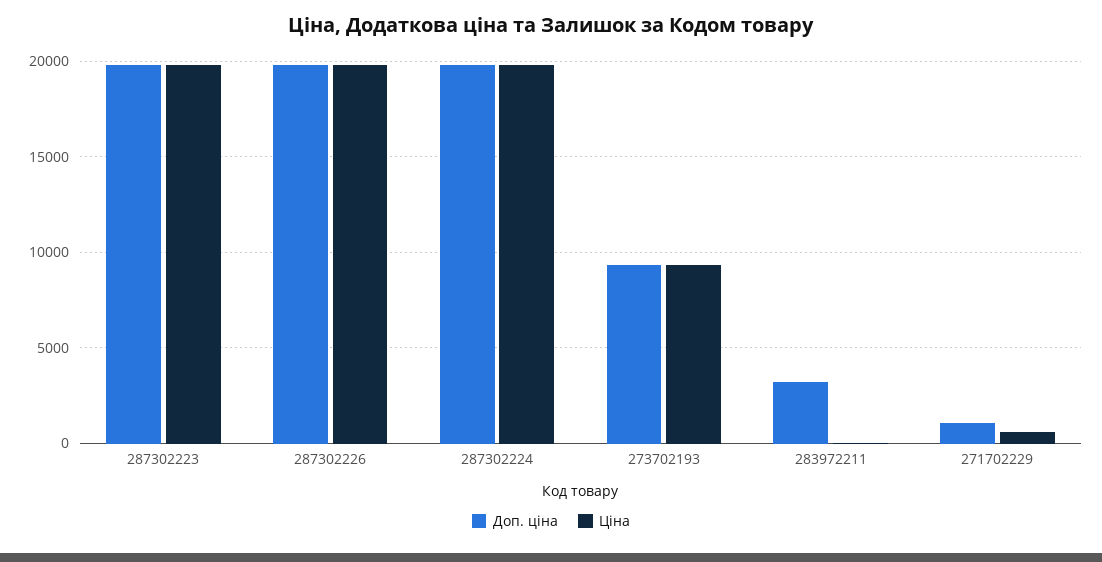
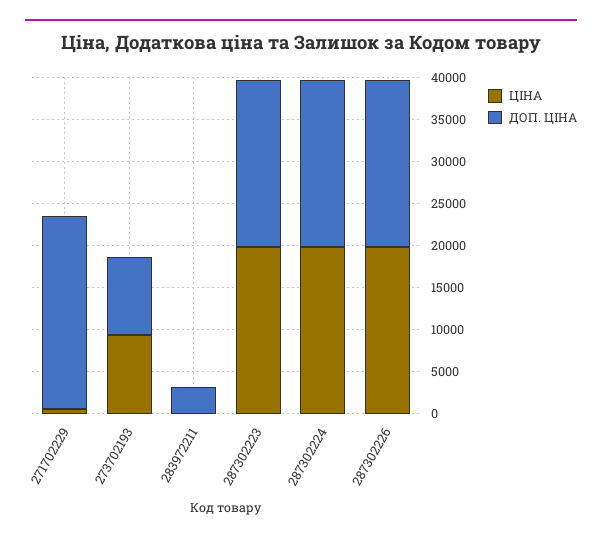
  {
    "Доп. ціна": {
      "287302223": 20000,
      "287302226": 20000,
      "287302224": 20000,
      "273702193": 9500,
      "283972211": 3000,
-     "271702229": 1000
+     "271702229": 23000
    },
    "Ціна": {
      "287302223": 20000,
      "287302226": 20000,
      "287302224": 20000,
      "273702193": 9500,
      "283972211": 0,
      "271702229": 500
    }
  }

